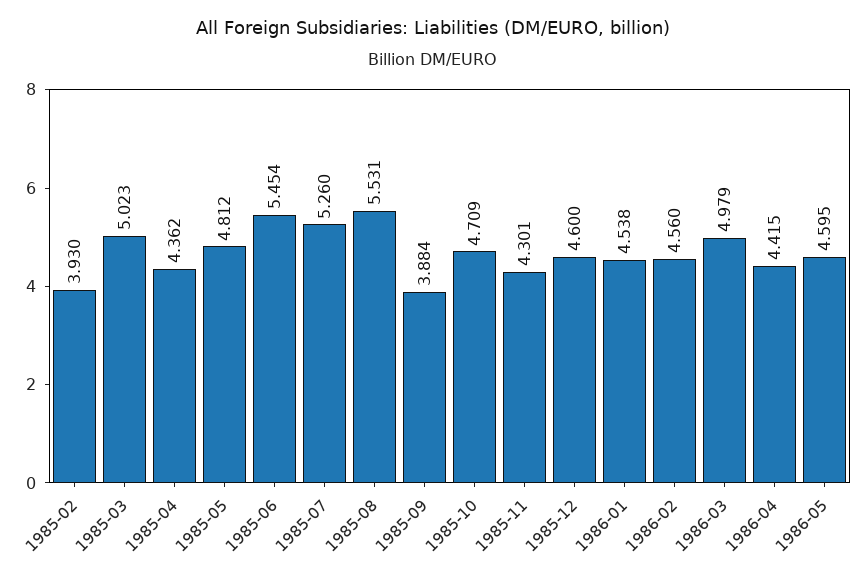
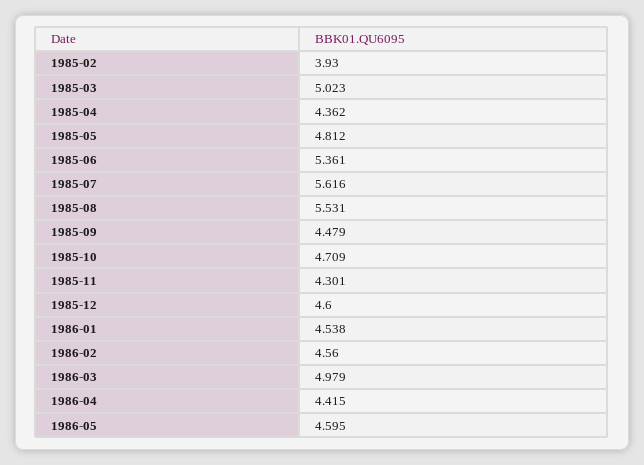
  {
    "1985-02": 3.93,
    "1985-03": 5.023,
    "1985-04": 4.362,
    "1985-05": 4.812,
-   "1985-06": 5.454,
+   "1985-06": 5.361,
-   "1985-07": 5.26,
+   "1985-07": 5.616,
    "1985-08": 5.531,
-   "1985-09": 3.884,
+   "1985-09": 4.479,
    "1985-10": 4.709,
    "1985-11": 4.301,
    "1985-12": 4.6,
    "1986-01": 4.538,
    "1986-02": 4.56,
    "1986-03": 4.979,
    "1986-04": 4.415,
    "1986-05": 4.595
  }

